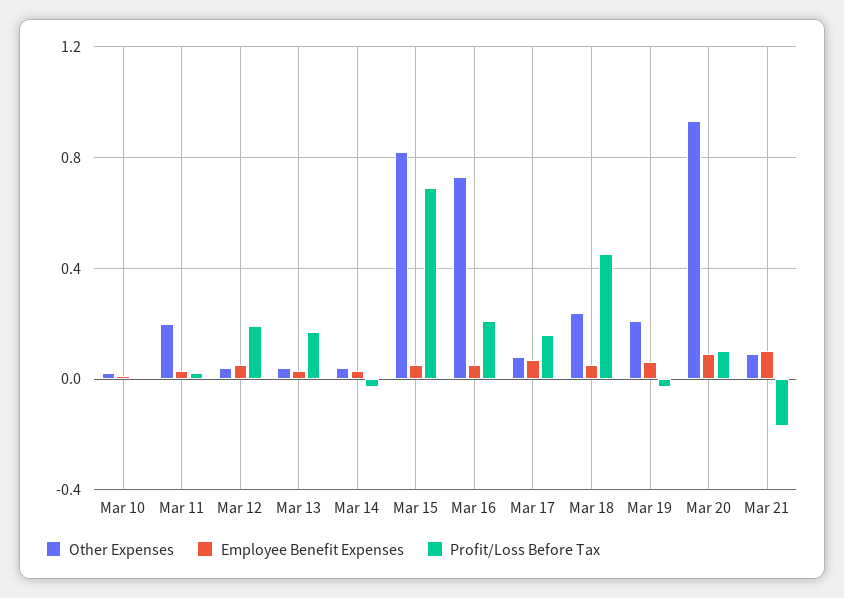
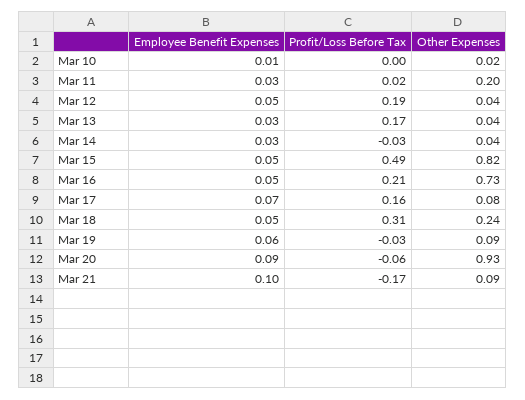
  {
    "Other Expenses": {
      "Mar 10": 0.02,
      "Mar 11": 0.2,
      "Mar 12": 0.04,
      "Mar 13": 0.04,
      "Mar 14": 0.04,
      "Mar 15": 0.82,
      "Mar 16": 0.73,
      "Mar 17": 0.08,
      "Mar 18": 0.24,
-     "Mar 19": 0.2,
+     "Mar 19": 0.09,
      "Mar 20": 0.93,
      "Mar 21": 0.09
    },
    "Employee Benefit Expenses": {
      "Mar 10": 0.01,
      "Mar 11": 0.03,
      "Mar 12": 0.05,
      "Mar 13": 0.03,
      "Mar 14": 0.03,
      "Mar 15": 0.05,
      "Mar 16": 0.05,
      "Mar 17": 0.07,
      "Mar 18": 0.05,
      "Mar 19": 0.06,
      "Mar 20": 0.09,
      "Mar 21": 0.1
    },
    "Profit/Loss Before Tax": {
      "Mar 10": 0,
      "Mar 11": 0.02,
      "Mar 12": 0.19,
      "Mar 13": 0.17,
      "Mar 14": -0.03,
-     "Mar 15": 0.7,
+     "Mar 15": 0.49,
      "Mar 16": 0.21,
      "Mar 17": 0.16,
-     "Mar 18": 0.45,
+     "Mar 18": 0.31,
      "Mar 19": -0.03,
-     "Mar 20": 0.1,
+     "Mar 20": -0.06,
      "Mar 21": -0.17
    }
  }

